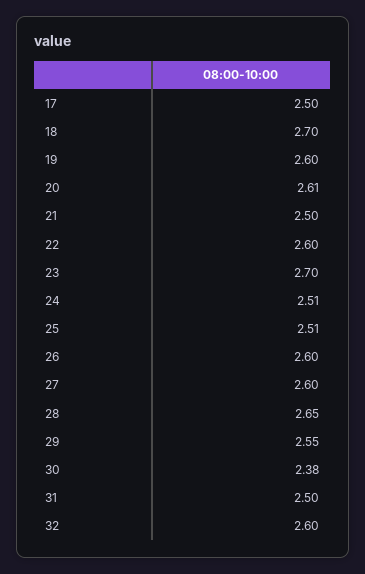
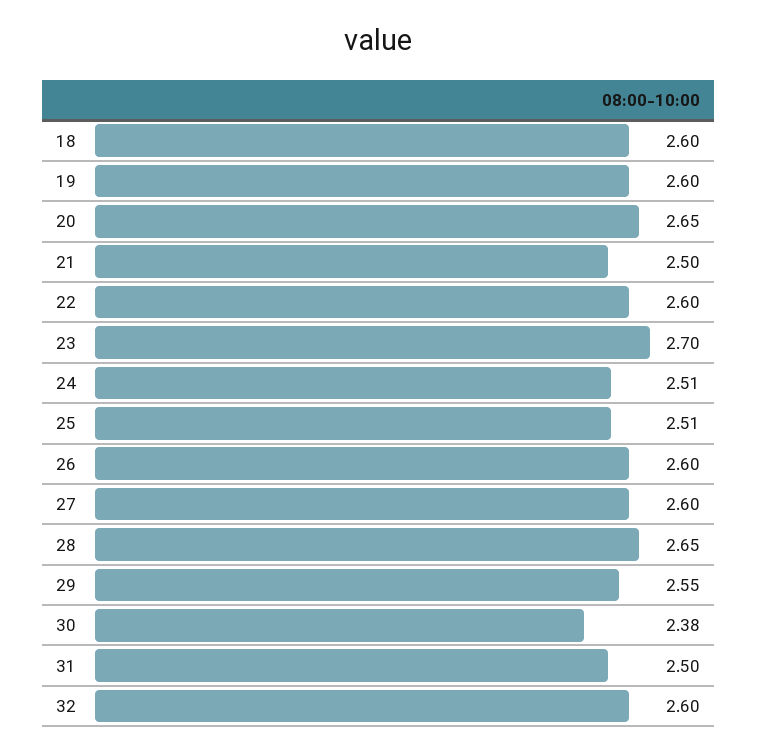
  {
-   "17": 2.5,
-   "18": 2.7,
+   "18": 2.6,
    "19": 2.6,
-   "20": 2.61,
+   "20": 2.65,
    "21": 2.5,
    "22": 2.6,
    "23": 2.7,
    "24": 2.51,
    "25": 2.51,
    "26": 2.6,
    "27": 2.6,
    "28": 2.65,
    "29": 2.55,
    "30": 2.38,
    "31": 2.5,
    "32": 2.6
  }

